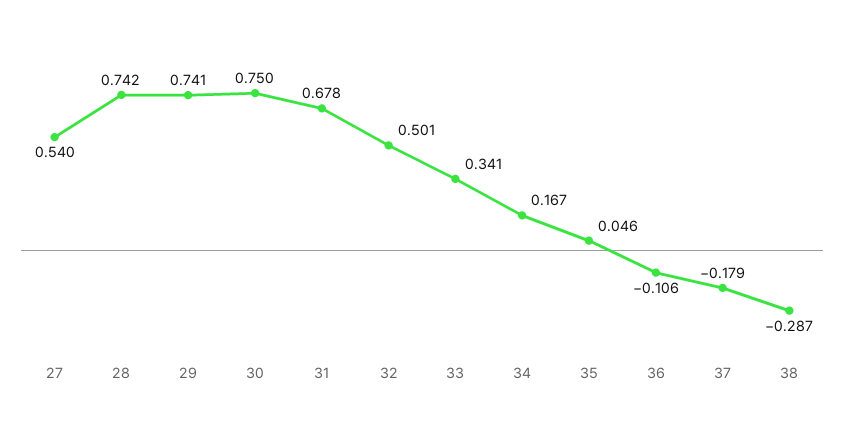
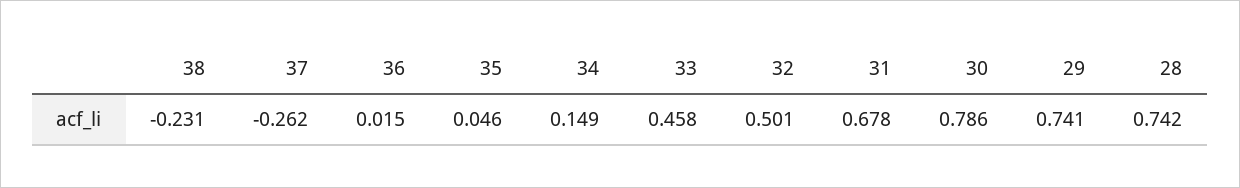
  {
-   "27": 0.54,
    "28": 0.742,
    "29": 0.741,
-   "30": 0.75,
+   "30": 0.786,
    "31": 0.678,
    "32": 0.501,
-   "33": 0.341,
+   "33": 0.458,
-   "34": 0.167,
+   "34": 0.149,
    "35": 0.046,
-   "36": -0.106,
+   "36": 0.015,
-   "37": -0.179,
+   "37": -0.262,
-   "38": -0.287
+   "38": -0.231
  }

